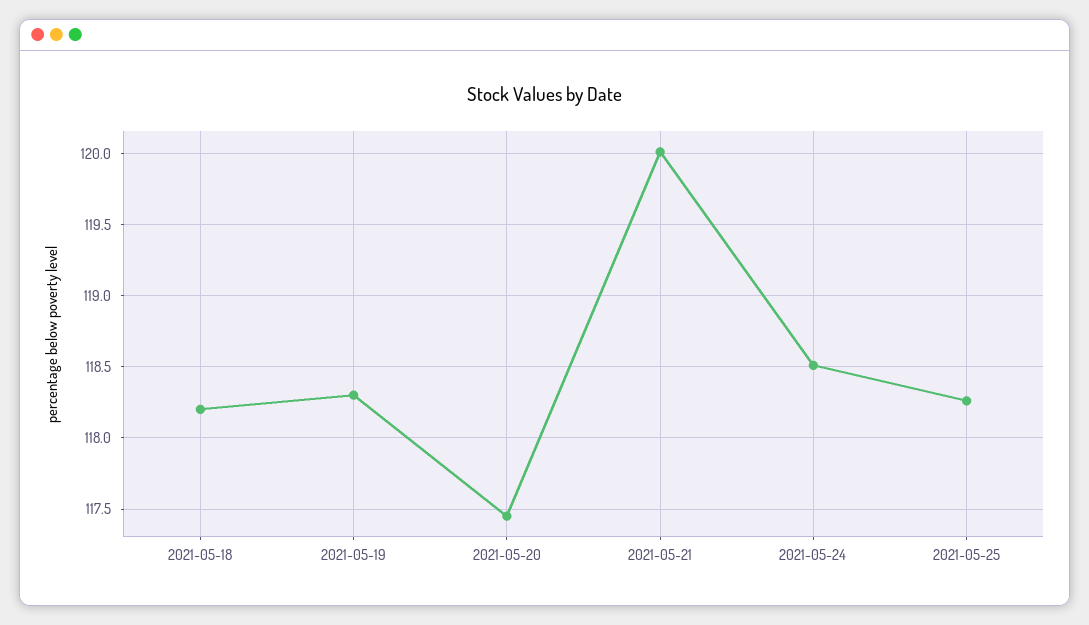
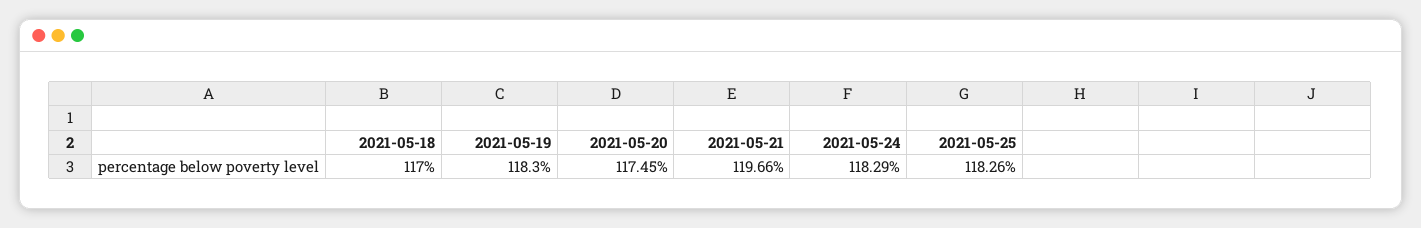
  {
-   "2021-05-18": 118.2,
+   "2021-05-18": 117,
    "2021-05-19": 118.3,
    "2021-05-20": 117.45,
-   "2021-05-21": 120,
+   "2021-05-21": 119.66,
-   "2021-05-24": 118.5,
+   "2021-05-24": 118.29,
    "2021-05-25": 118.26
  }

